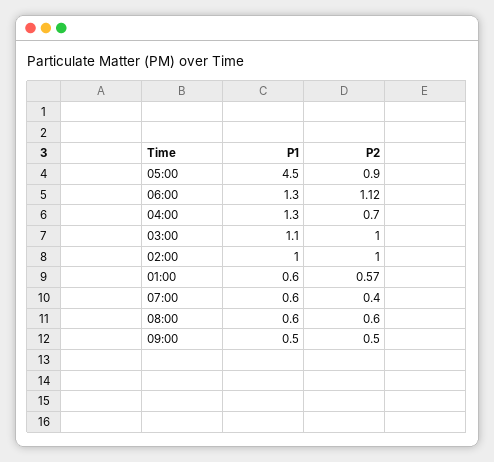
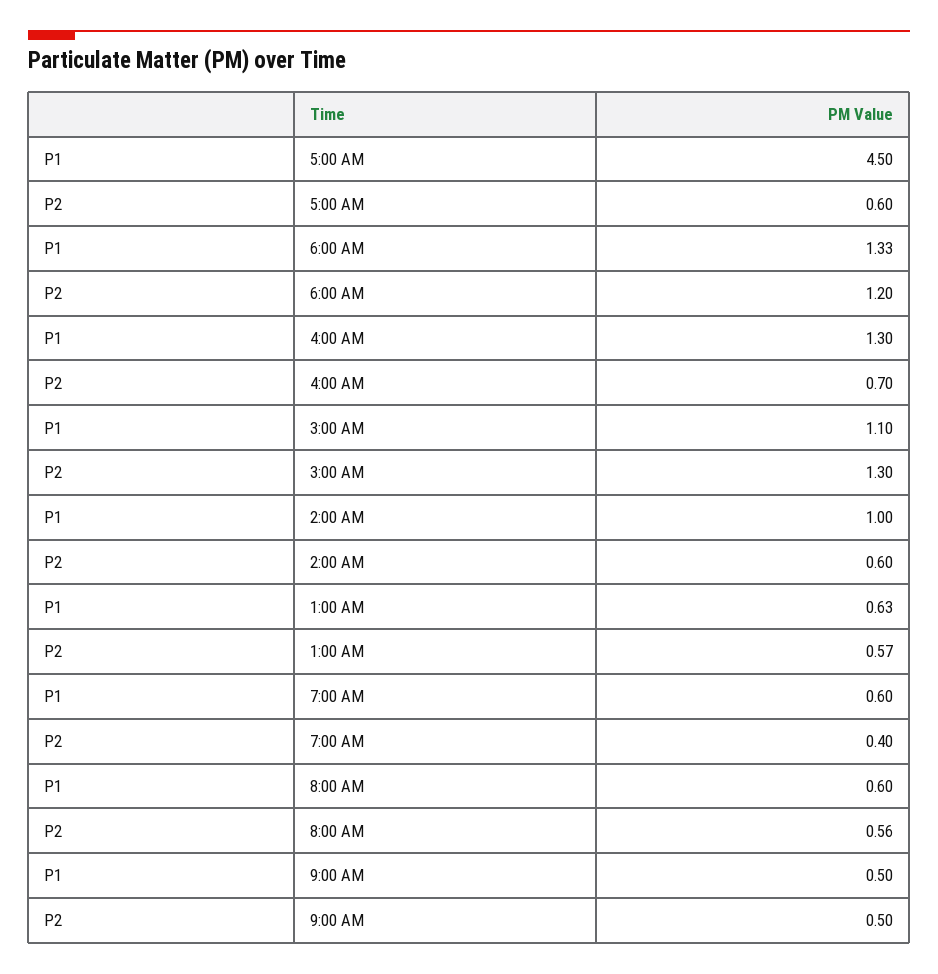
  {
    "P1": {
      "05:00": 4.5,
      "06:00": 1.33,
      "04:00": 1.3,
      "03:00": 1.1,
      "02:00": 1,
      "01:00": 0.63,
      "07:00": 0.6,
      "08:00": 0.6,
      "09:00": 0.5
    },
    "P2": {
-     "05:00": 0.9,
+     "05:00": 0.6,
-     "06:00": 1.12,
+     "06:00": 1.2,
      "04:00": 0.7,
-     "03:00": 1,
+     "03:00": 1.3,
-     "02:00": 1,
+     "02:00": 0.6,
      "01:00": 0.57,
      "07:00": 0.4,
-     "08:00": 0.6,
+     "08:00": 0.56,
      "09:00": 0.5
    }
  }

